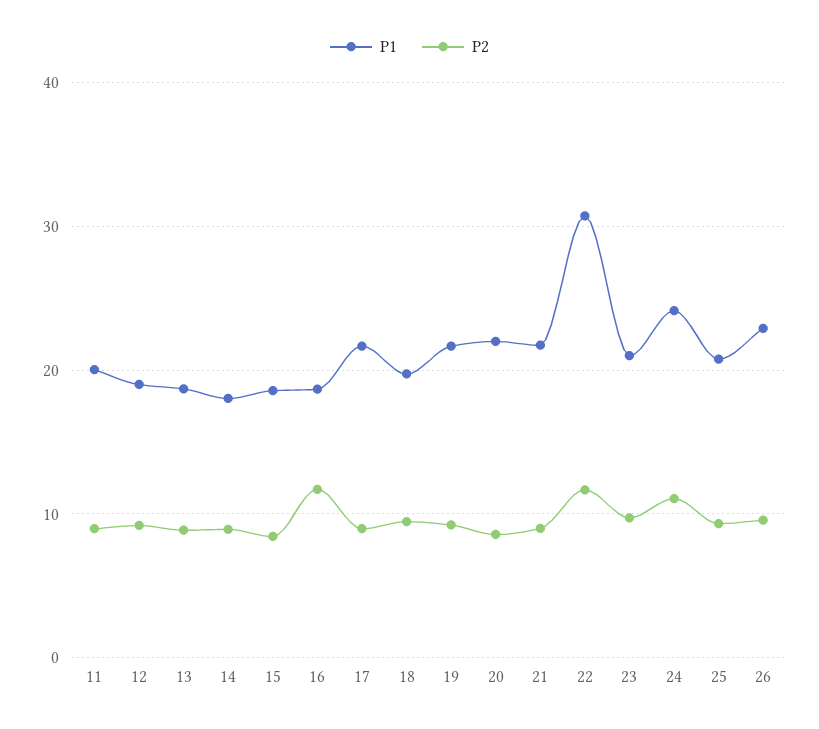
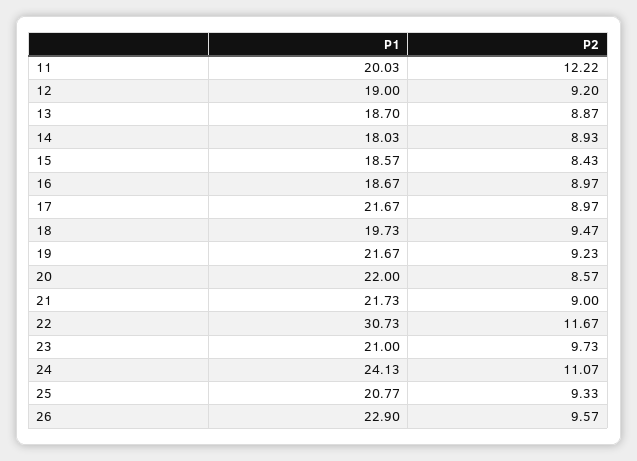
  {
    "P1": {
      "11": 20.03,
      "12": 19,
      "13": 18.7,
      "14": 18.03,
      "15": 18.57,
      "16": 18.67,
      "17": 21.67,
      "18": 19.73,
      "19": 21.67,
      "20": 22,
      "21": 21.73,
      "22": 30.73,
      "23": 21,
      "24": 24.13,
      "25": 20.77,
      "26": 22.9
    },
    "P2": {
-     "11": 9,
+     "11": 12.22,
      "12": 9.2,
      "13": 8.87,
      "14": 8.93,
      "15": 8.43,
-     "16": 12,
+     "16": 8.97,
      "17": 8.97,
      "18": 9.47,
      "19": 9.23,
      "20": 8.57,
      "21": 9,
      "22": 11.67,
      "23": 9.73,
      "24": 11.07,
      "25": 9.33,
      "26": 9.57
    }
  }

